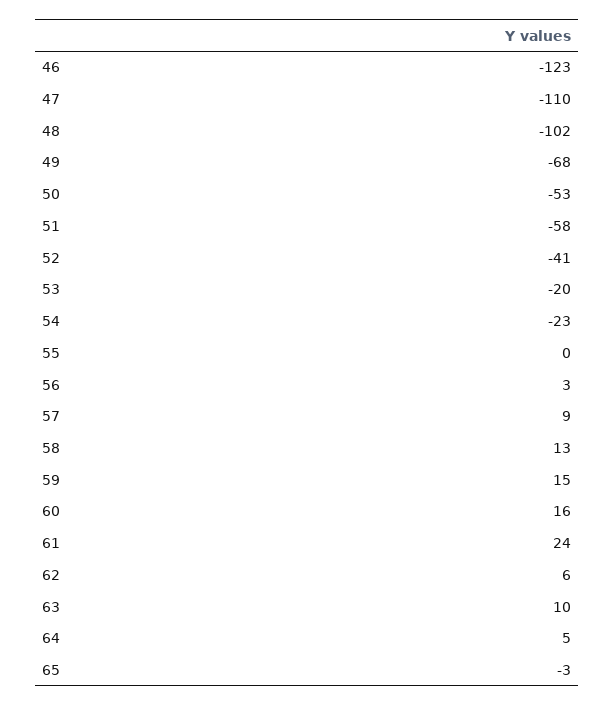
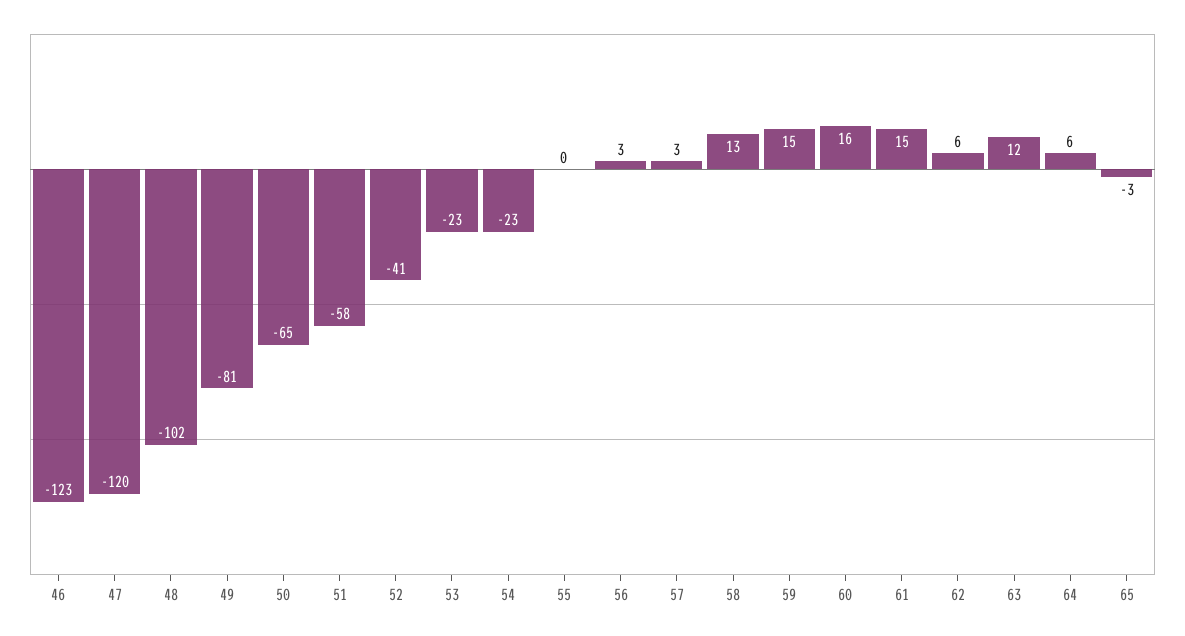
  {
    "46": -123,
-   "47": -110,
+   "47": -120,
    "48": -102,
-   "49": -68,
+   "49": -81,
-   "50": -53,
+   "50": -65,
    "51": -58,
    "52": -41,
-   "53": -20,
+   "53": -23,
    "54": -23,
    "55": 0,
    "56": 3,
-   "57": 9,
+   "57": 3,
    "58": 13,
    "59": 15,
    "60": 16,
-   "61": 24,
+   "61": 15,
    "62": 6,
-   "63": 10,
+   "63": 12,
-   "64": 5,
+   "64": 6,
    "65": -3
  }

